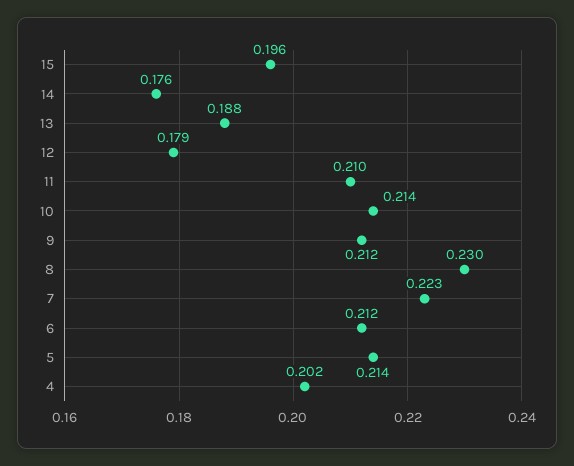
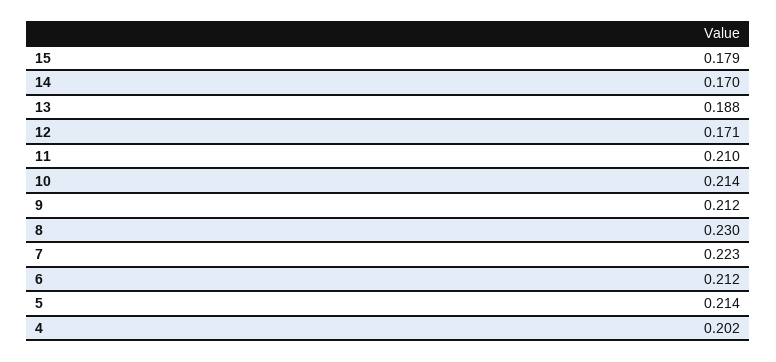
  {
-   "15": 0.196,
+   "15": 0.179,
-   "14": 0.176,
+   "14": 0.17,
    "13": 0.188,
-   "12": 0.179,
+   "12": 0.171,
    "11": 0.21,
    "10": 0.214,
    "9": 0.212,
    "8": 0.23,
    "7": 0.223,
    "6": 0.212,
    "5": 0.214,
    "4": 0.202
  }

